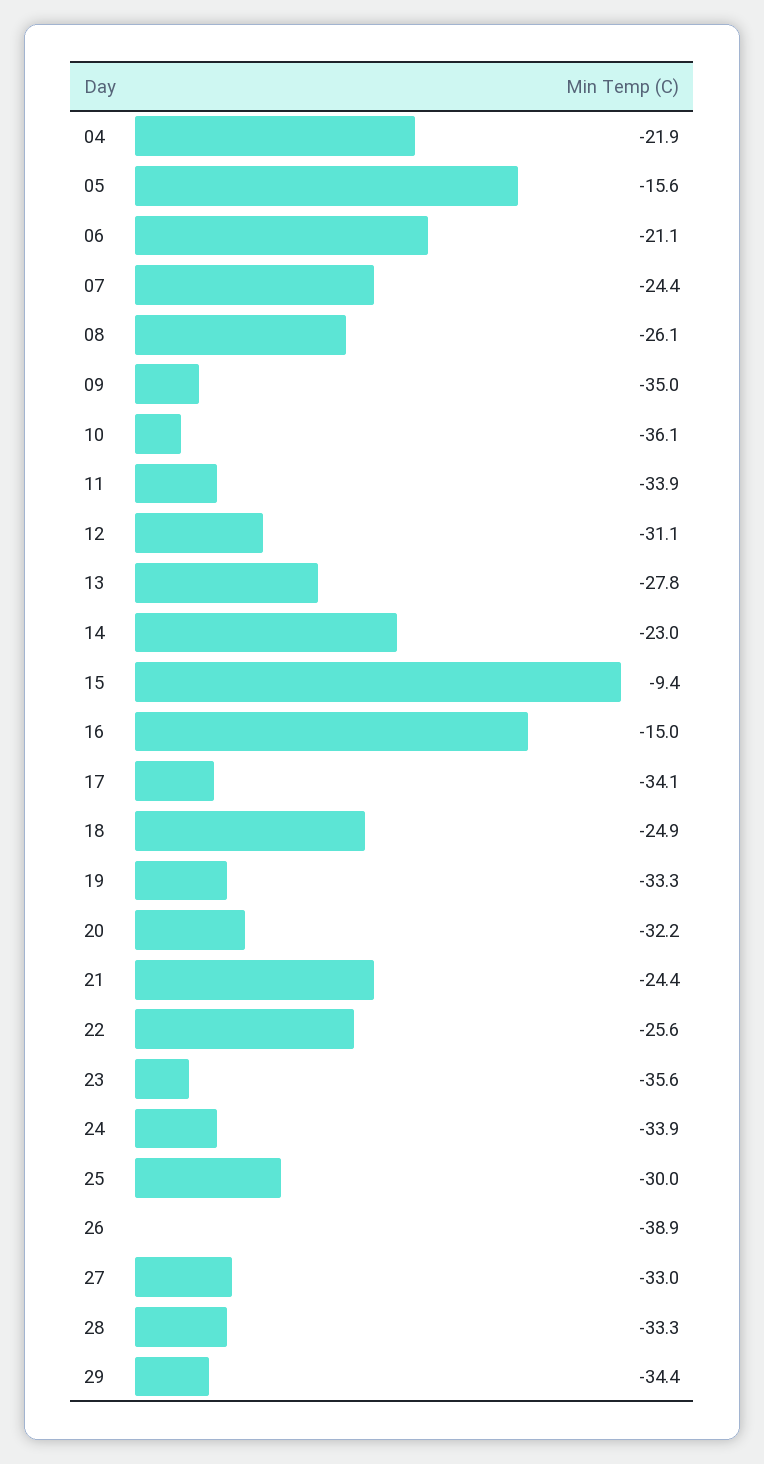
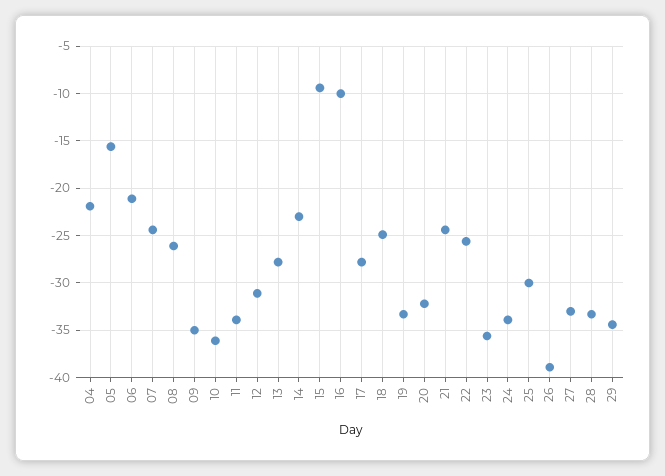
  {
    "04": -21.9,
    "05": -15.6,
    "06": -21.1,
    "07": -24.4,
    "08": -26.1,
    "09": -35,
    "10": -36.1,
    "11": -33.9,
    "12": -31.1,
    "13": -27.8,
    "14": -23,
    "15": -9.4,
-   "16": -15,
+   "16": -10,
-   "17": -34.1,
+   "17": -28,
    "18": -24.9,
    "19": -33.3,
    "20": -32.2,
    "21": -24.4,
    "22": -25.6,
    "23": -35.6,
    "24": -33.9,
    "25": -30,
    "26": -38.9,
    "27": -33,
    "28": -33.3,
    "29": -34.4
  }

